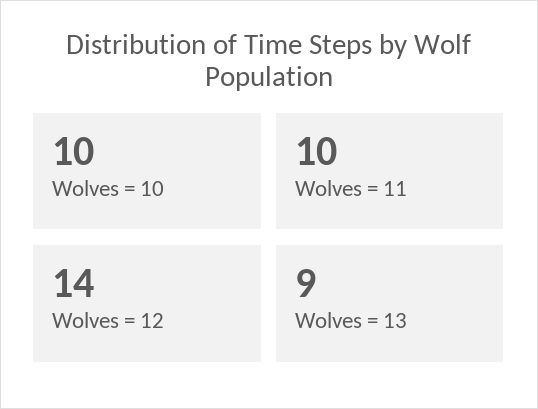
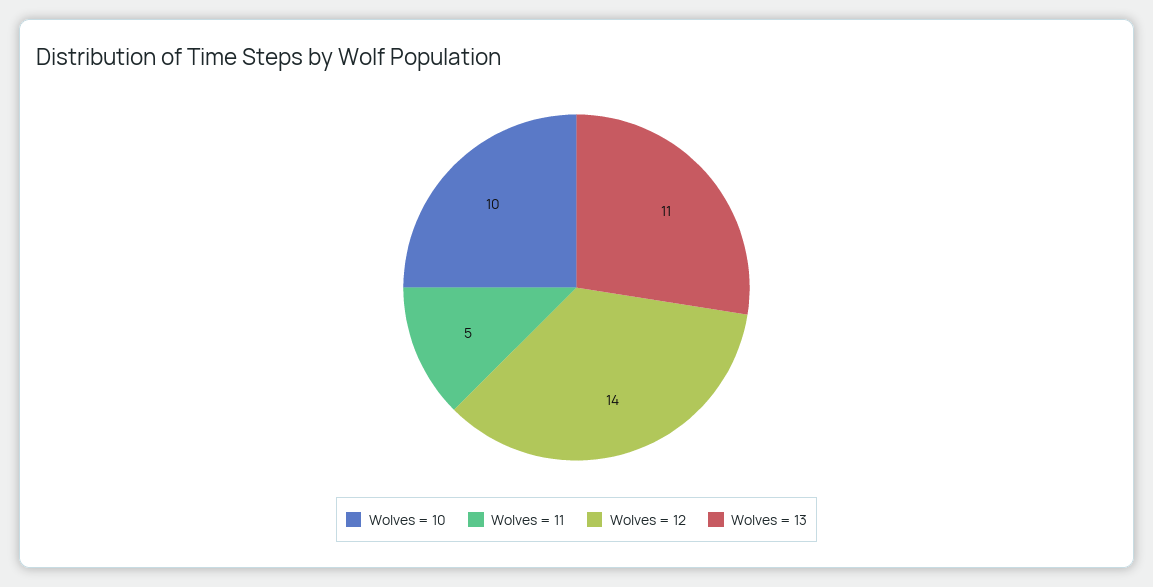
  {
    "Wolves = 10": 10,
-   "Wolves = 11": 10,
+   "Wolves = 11": 5,
    "Wolves = 12": 14,
-   "Wolves = 13": 9
+   "Wolves = 13": 11
  }

